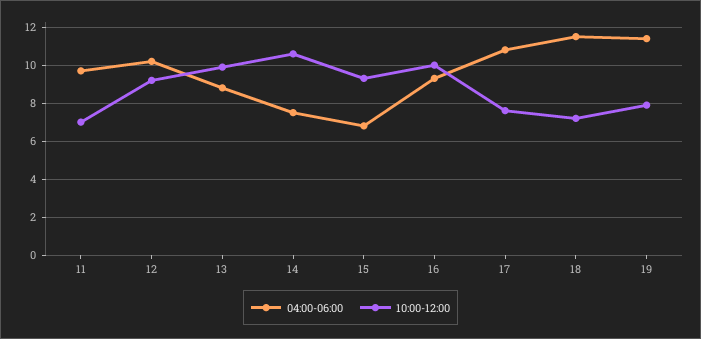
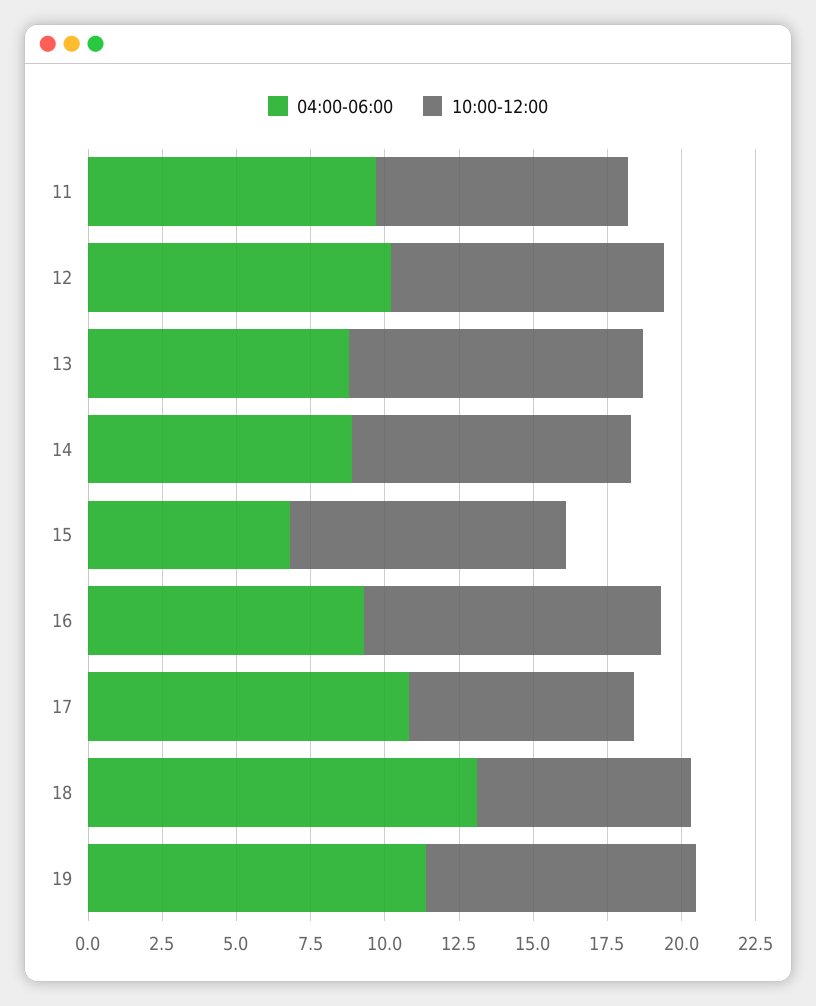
  {
    "04:00-06:00": {
      "11": 9.5,
      "12": 10,
      "13": 9,
-     "14": 7.5,
+     "14": 9,
      "15": 7,
      "16": 9.5,
      "17": 11,
-     "18": 11.5,
+     "18": 13,
      "19": 11.5
    },
    "10:00-12:00": {
-     "11": 7,
+     "11": 8.5,
      "12": 9,
      "13": 10,
-     "14": 10.5,
+     "14": 9.5,
      "15": 9.5,
      "16": 10,
      "17": 7.5,
      "18": 7,
-     "19": 8
+     "19": 9
    }
  }

